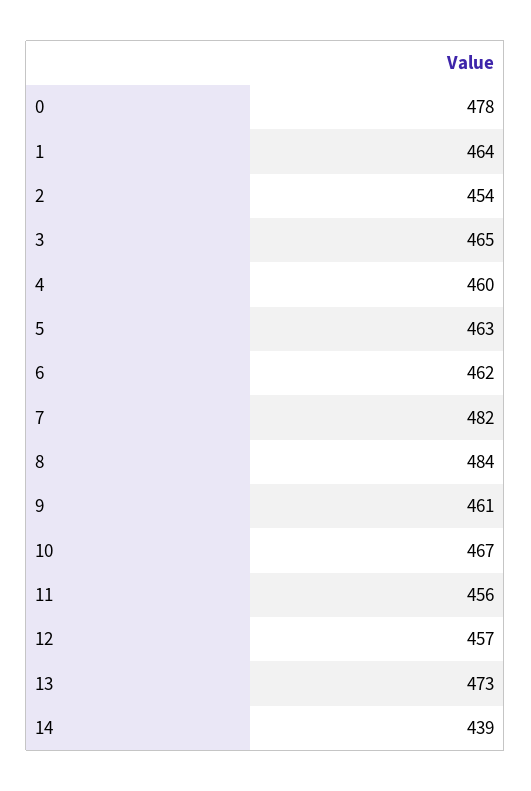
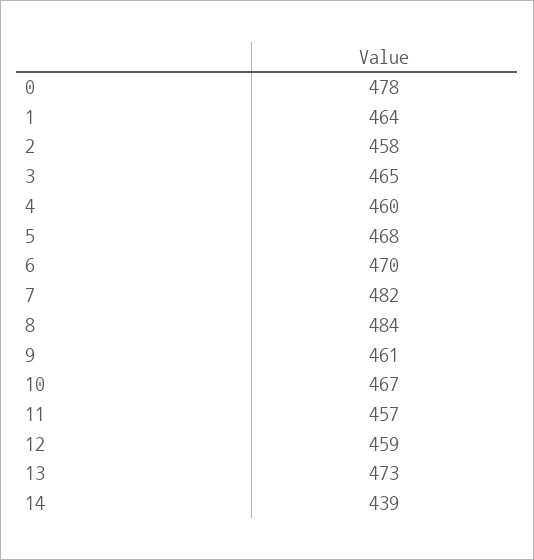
  {
    "0": 478,
    "1": 464,
-   "2": 454,
+   "2": 458,
    "3": 465,
    "4": 460,
-   "5": 463,
+   "5": 468,
-   "6": 462,
+   "6": 470,
    "7": 482,
    "8": 484,
    "9": 461,
    "10": 467,
-   "11": 456,
+   "11": 457,
-   "12": 457,
+   "12": 459,
    "13": 473,
    "14": 439
  }

